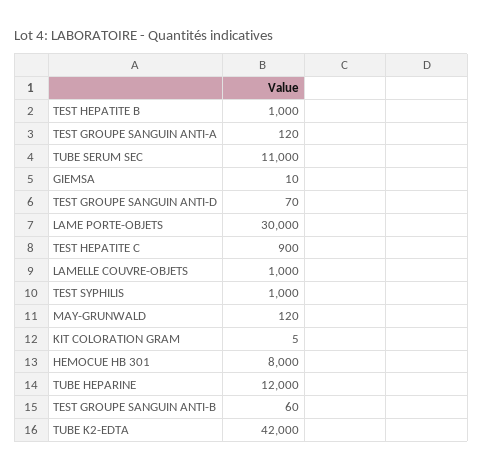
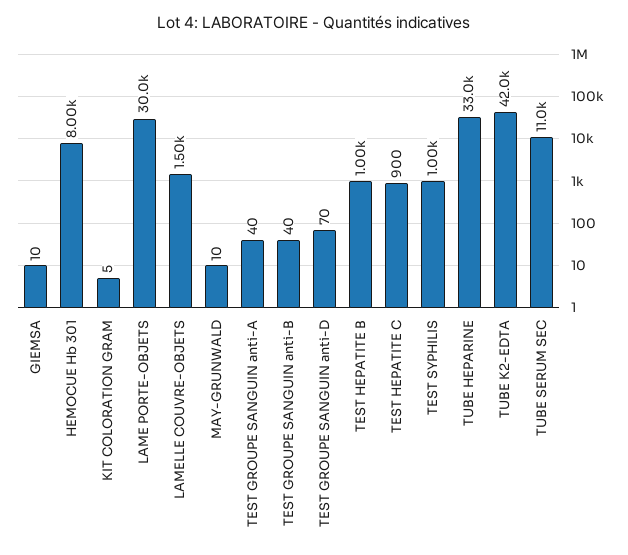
  {
    "TEST HEPATITE B": 1000,
-   "TEST GROUPE SANGUIN ANTI-A": 120,
+   "TEST GROUPE SANGUIN ANTI-A": 40,
    "TUBE SERUM SEC": 11000,
    "GIEMSA": 10,
    "TEST GROUPE SANGUIN ANTI-D": 70,
    "LAME PORTE-OBJETS": 30000,
    "TEST HEPATITE C": 900,
-   "LAMELLE COUVRE-OBJETS": 1000,
+   "LAMELLE COUVRE-OBJETS": 1500,
    "TEST SYPHILIS": 1000,
-   "MAY-GRUNWALD": 120,
+   "MAY-GRUNWALD": 10,
    "KIT COLORATION GRAM": 5,
    "HEMOCUE HB 301": 8000,
-   "TUBE HEPARINE": 12000,
+   "TUBE HEPARINE": 33000,
-   "TEST GROUPE SANGUIN ANTI-B": 60,
+   "TEST GROUPE SANGUIN ANTI-B": 40,
    "TUBE K2-EDTA": 42000
  }

